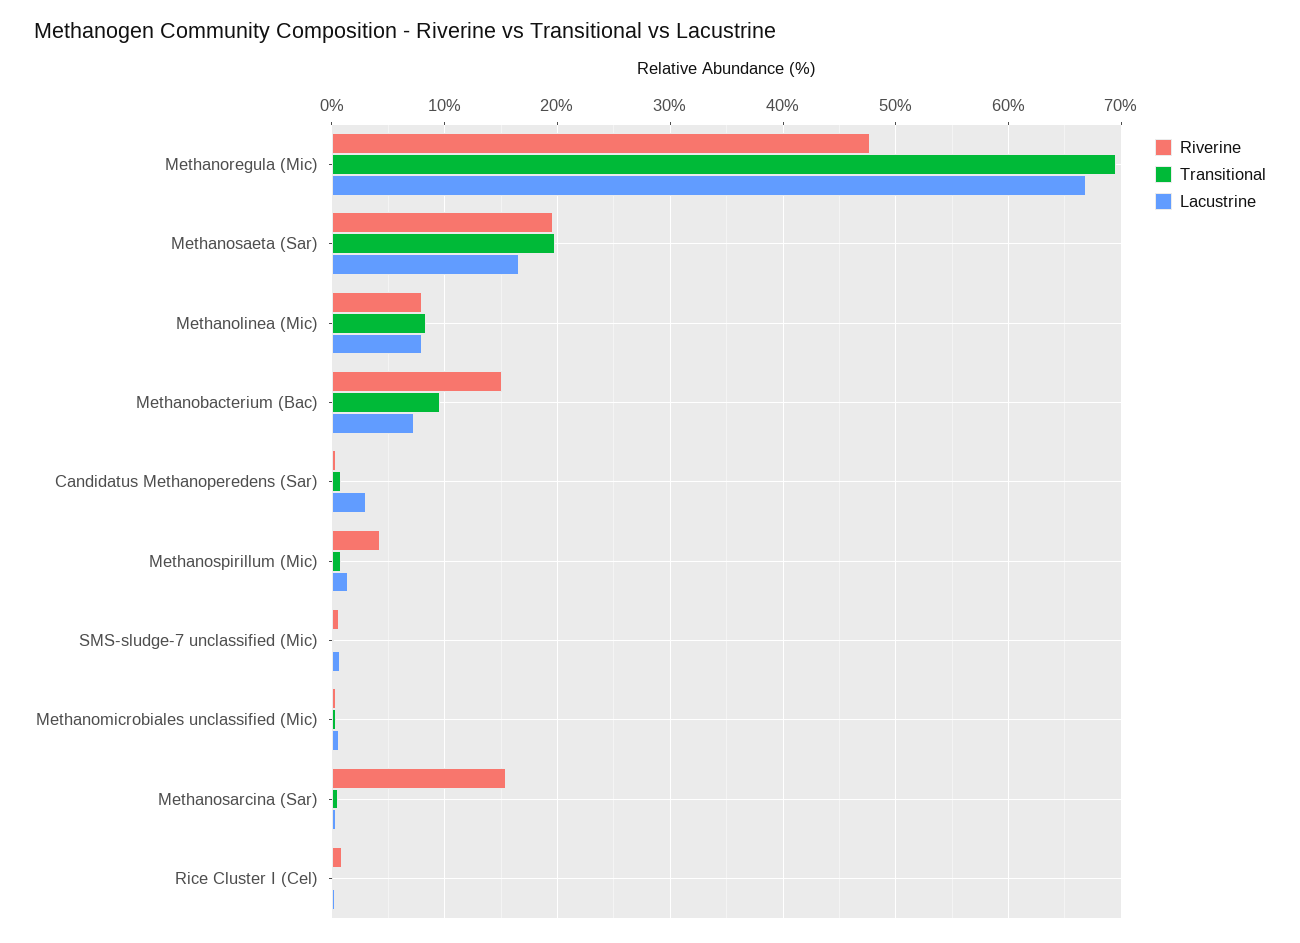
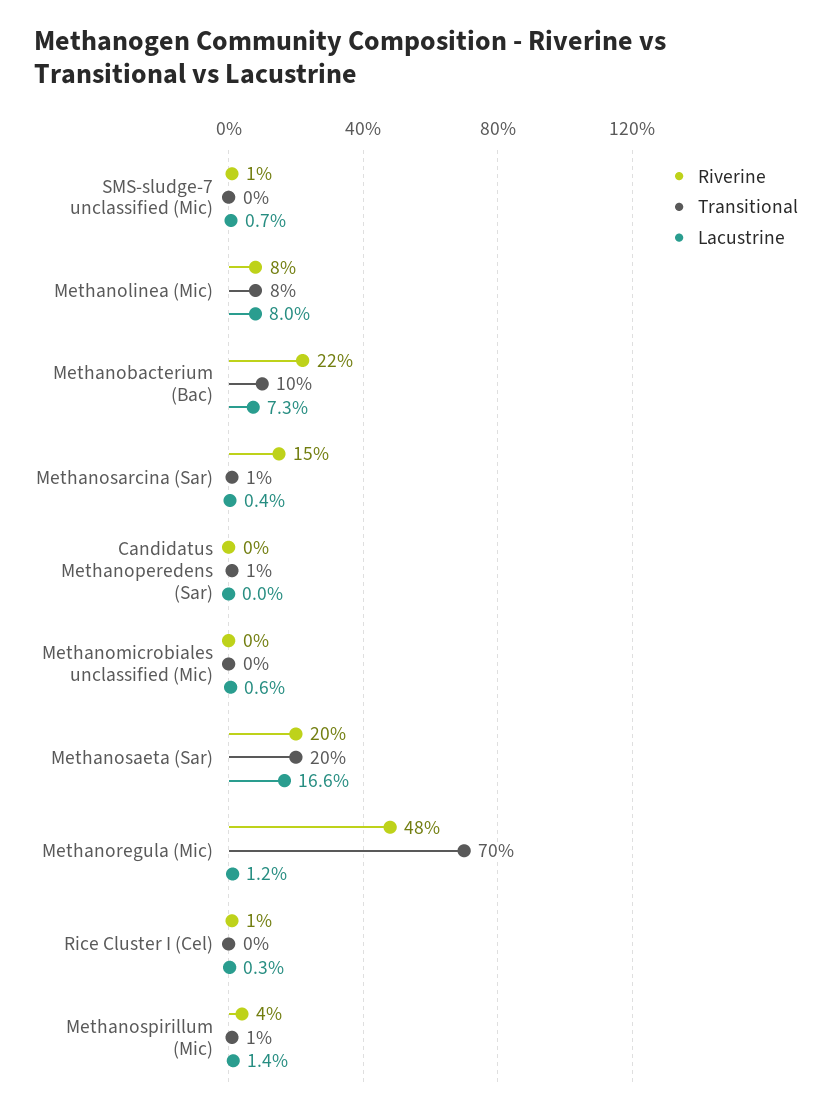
  {
    "Riverine": {
      "Methanoregula (Mic)": 48,
      "Methanosaeta (Sar)": 20,
      "Methanolinea (Mic)": 8,
-     "Methanobacterium (Bac)": 15,
+     "Methanobacterium (Bac)": 22,
      "Candidatus Methanoperedens (Sar)": 0,
      "Methanospirillum (Mic)": 4,
      "SMS-sludge-7 unclassified (Mic)": 1,
      "Methanomicrobiales unclassified (Mic)": 0,
      "Methanosarcina (Sar)": 15,
      "Rice Cluster I (Cel)": 1
    },
    "Transitional": {
      "Methanoregula (Mic)": 70,
      "Methanosaeta (Sar)": 20,
      "Methanolinea (Mic)": 8,
      "Methanobacterium (Bac)": 10,
      "Candidatus Methanoperedens (Sar)": 1,
      "Methanospirillum (Mic)": 1,
      "SMS-sludge-7 unclassified (Mic)": 0,
      "Methanomicrobiales unclassified (Mic)": 0,
      "Methanosarcina (Sar)": 1,
      "Rice Cluster I (Cel)": 0
    },
    "Lacustrine": {
-     "Methanoregula (Mic)": 67,
+     "Methanoregula (Mic)": 1.2,
      "Methanosaeta (Sar)": 16.6,
      "Methanolinea (Mic)": 8,
      "Methanobacterium (Bac)": 7.3,
-     "Candidatus Methanoperedens (Sar)": 3,
+     "Candidatus Methanoperedens (Sar)": 0,
      "Methanospirillum (Mic)": 1.4,
      "SMS-sludge-7 unclassified (Mic)": 0.7,
      "Methanomicrobiales unclassified (Mic)": 0.6,
      "Methanosarcina (Sar)": 0.4,
      "Rice Cluster I (Cel)": 0.3
    }
  }

